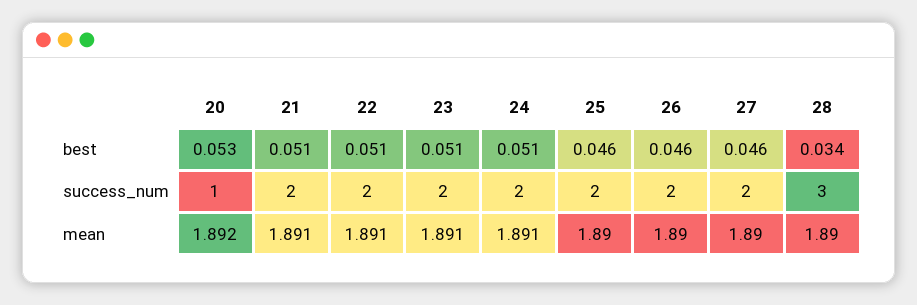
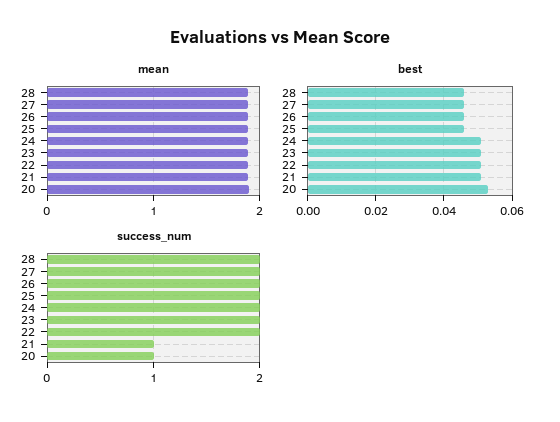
  {
    "best": {
      "20": 0.053,
      "21": 0.051,
      "22": 0.051,
      "23": 0.051,
      "24": 0.051,
      "25": 0.046,
      "26": 0.046,
      "27": 0.046,
-     "28": 0.034
+     "28": 0.045
    },
    "success_num": {
      "20": 1,
-     "21": 2,
+     "21": 1,
      "22": 2,
      "23": 2,
      "24": 2,
      "25": 2,
      "26": 2,
      "27": 2,
-     "28": 3
+     "28": 2
    },
    "mean": {
      "20": 1.892,
      "21": 1.891,
      "22": 1.891,
      "23": 1.891,
      "24": 1.891,
      "25": 1.89,
      "26": 1.89,
      "27": 1.89,
      "28": 1.89
    }
  }

